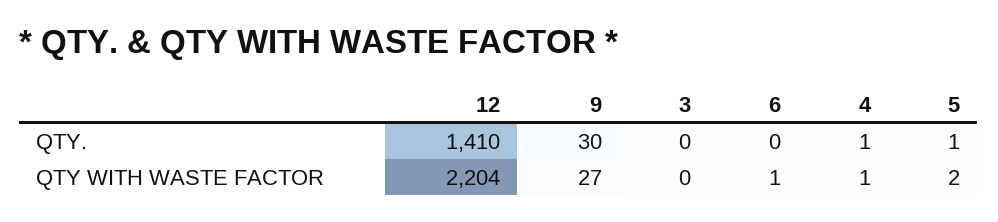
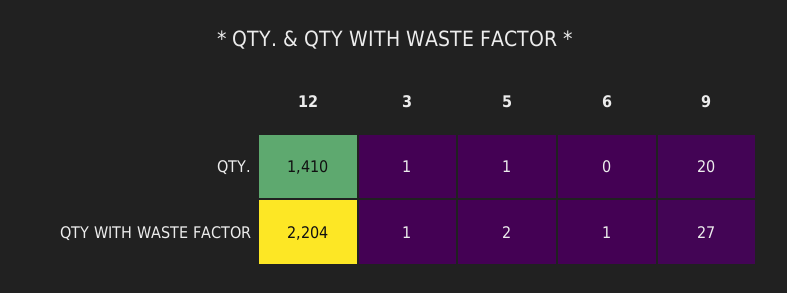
  {
    "12": {
      "QTY.": 1410,
      "QTY WITH WASTE FACTOR": 2204
    },
    "9": {
-     "QTY.": 30,
+     "QTY.": 20,
      "QTY WITH WASTE FACTOR": 27
    },
    "3": {
-     "QTY.": 0,
+     "QTY.": 1,
-     "QTY WITH WASTE FACTOR": 0
+     "QTY WITH WASTE FACTOR": 1
    },
    "6": {
      "QTY.": 0,
      "QTY WITH WASTE FACTOR": 1
    },
-   "4": {
-     "QTY.": 1,
-     "QTY WITH WASTE FACTOR": 1
-   },
    "5": {
      "QTY.": 1,
      "QTY WITH WASTE FACTOR": 2
    }
  }

